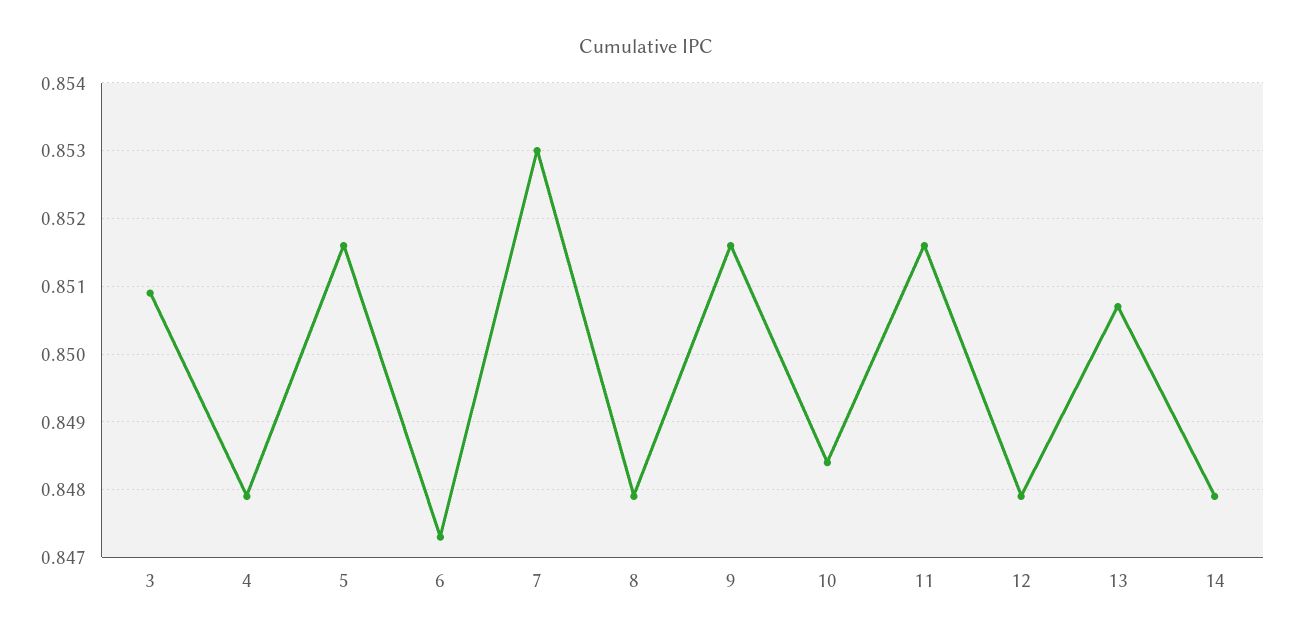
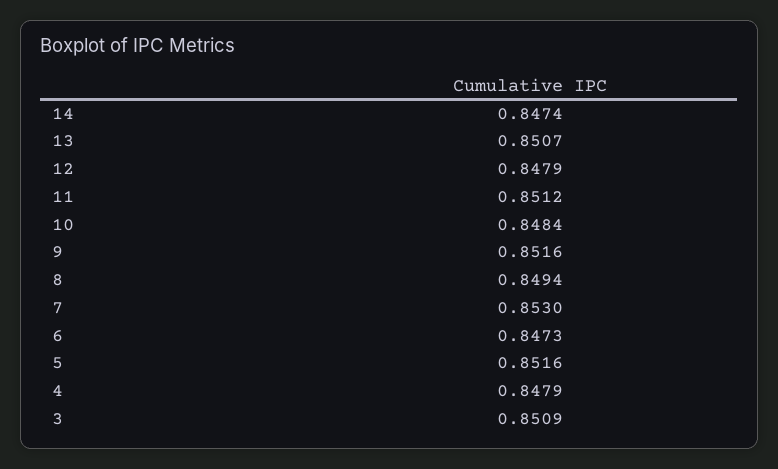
  {
    "3": 0.8509,
    "4": 0.8479,
    "5": 0.8516,
    "6": 0.8473,
    "7": 0.853,
-   "8": 0.8479,
+   "8": 0.8494,
    "9": 0.8516,
    "10": 0.8484,
-   "11": 0.8516,
+   "11": 0.8512,
    "12": 0.8479,
    "13": 0.8507,
-   "14": 0.8479
+   "14": 0.8474
  }

